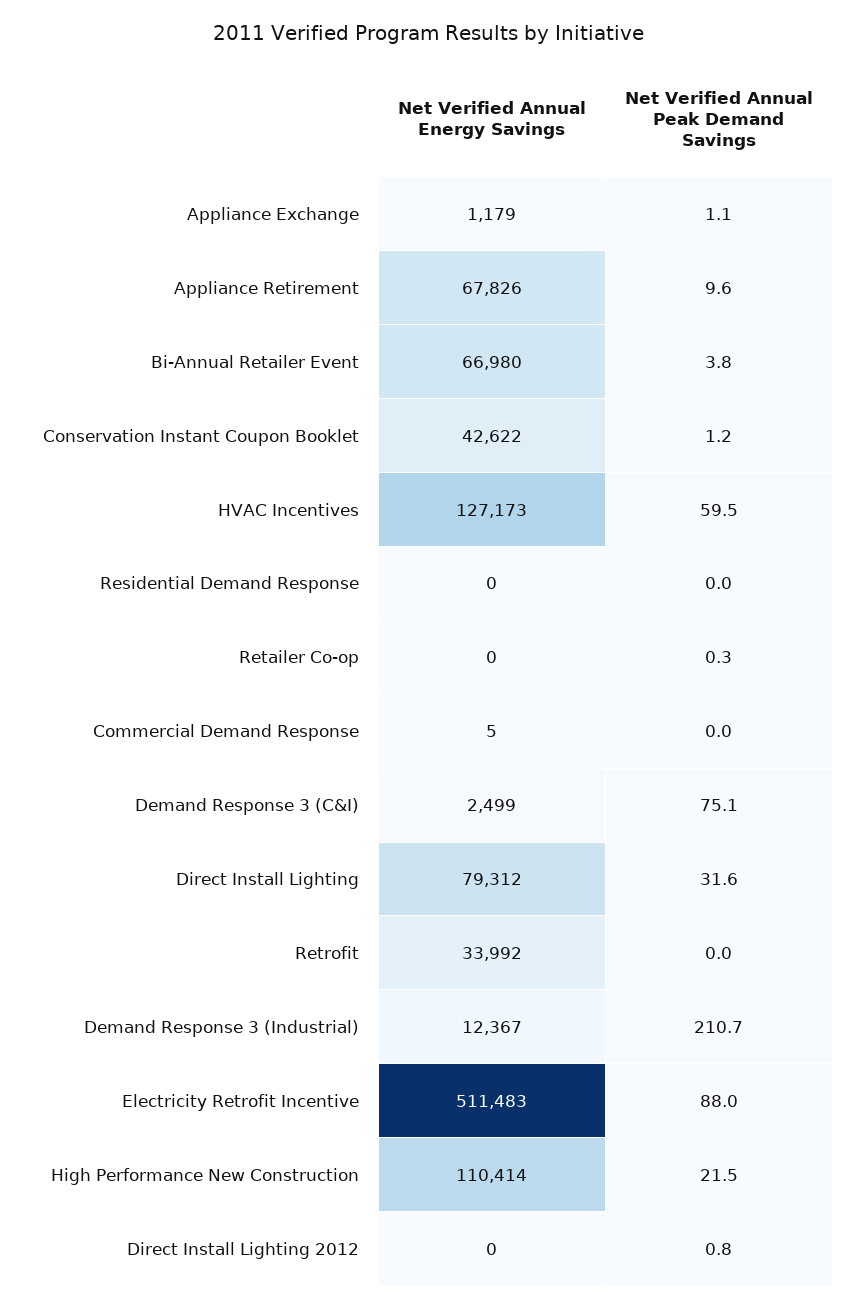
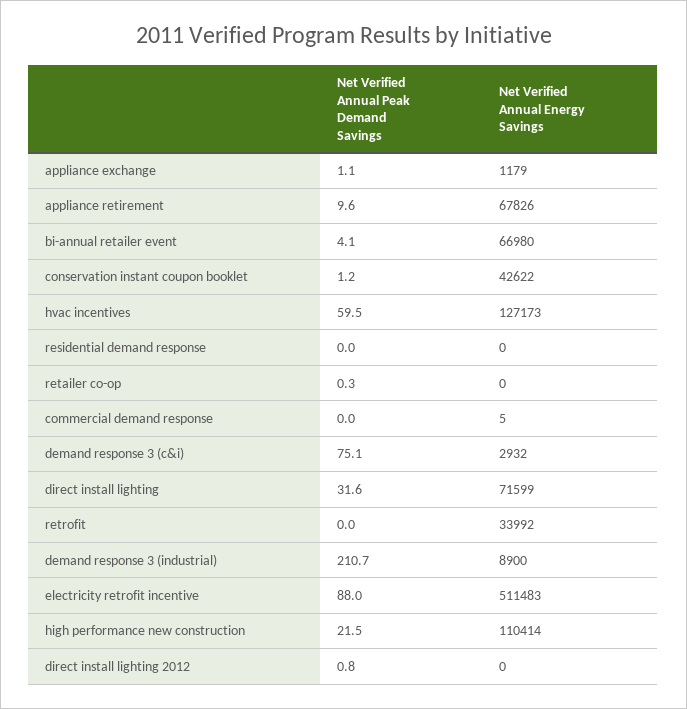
  {
    "Net Verified Annual Energy Savings": {
      "Appliance Exchange": 1179,
      "Appliance Retirement": 67826,
      "Bi-Annual Retailer Event": 66980,
      "Conservation Instant Coupon Booklet": 42622,
      "HVAC Incentives": 127173,
      "Residential Demand Response": 0,
      "Retailer Co-op": 0,
      "Commercial Demand Response": 5,
-     "Demand Response 3 (C&I)": 2499,
+     "Demand Response 3 (C&I)": 2932,
-     "Direct Install Lighting": 79312,
+     "Direct Install Lighting": 71599,
      "Retrofit": 33992,
-     "Demand Response 3 (Industrial)": 12367,
+     "Demand Response 3 (Industrial)": 8900,
      "Electricity Retrofit Incentive": 511483,
      "High Performance New Construction": 110414,
      "Direct Install Lighting 2012": 0
    },
    "Net Verified Annual Peak Demand Savings": {
      "Appliance Exchange": 1.1,
      "Appliance Retirement": 9.6,
-     "Bi-Annual Retailer Event": 3.8,
+     "Bi-Annual Retailer Event": 4.1,
      "Conservation Instant Coupon Booklet": 1.2,
      "HVAC Incentives": 59.5,
      "Residential Demand Response": 0,
      "Retailer Co-op": 0.3,
      "Commercial Demand Response": 0,
      "Demand Response 3 (C&I)": 75.1,
      "Direct Install Lighting": 31.6,
      "Retrofit": 0,
      "Demand Response 3 (Industrial)": 210.7,
      "Electricity Retrofit Incentive": 88,
      "High Performance New Construction": 21.5,
      "Direct Install Lighting 2012": 0.8
    }
  }

